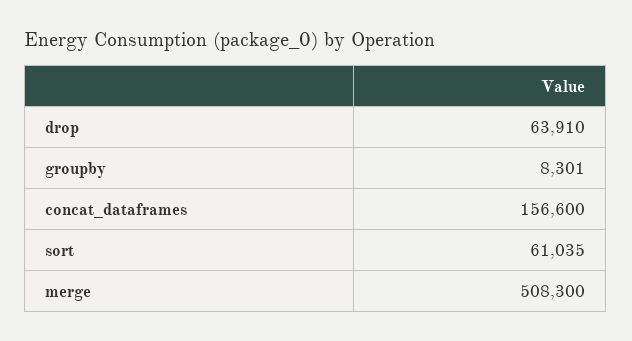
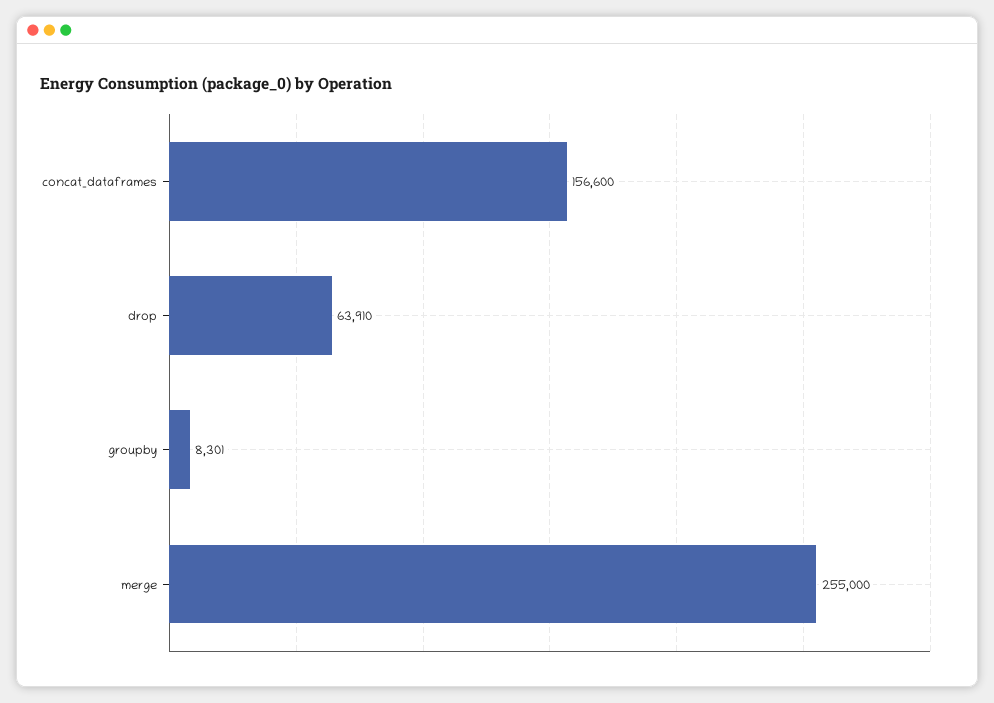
  {
    "drop": 63910,
    "groupby": 8301,
    "concat_dataframes": 156600,
-   "sort": 61035,
-   "merge": 508300
+   "merge": 255000
  }

